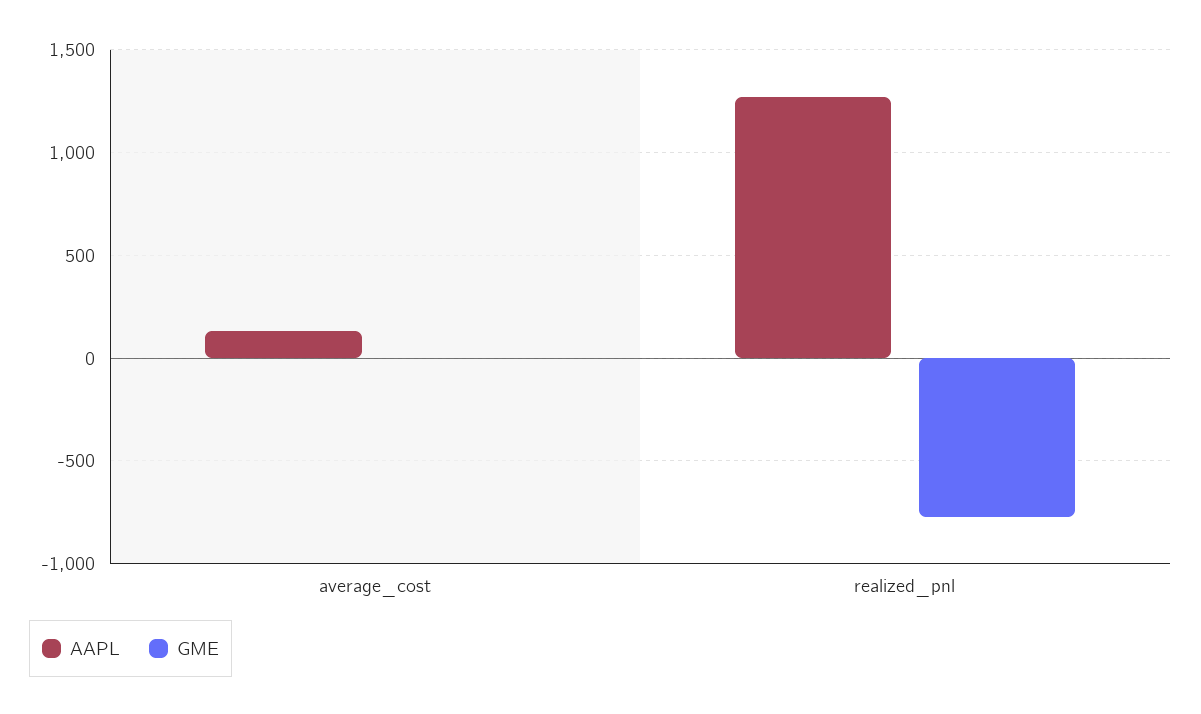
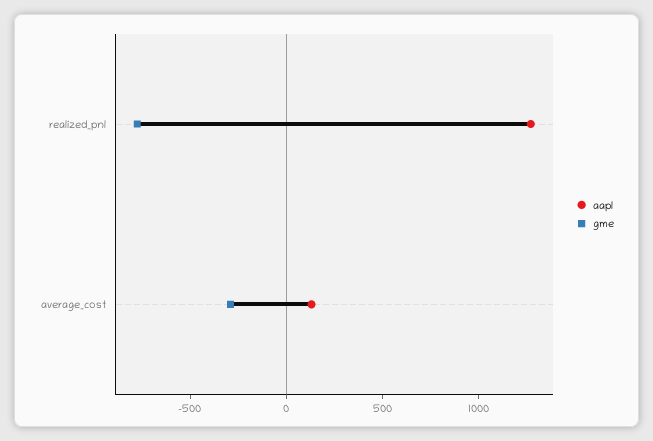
  {
    "AAPL": {
      "average_cost": 150,
      "realized_pnl": 1250
    },
    "GME": {
-     "average_cost": 0,
+     "average_cost": -300,
      "realized_pnl": -750
    }
  }

